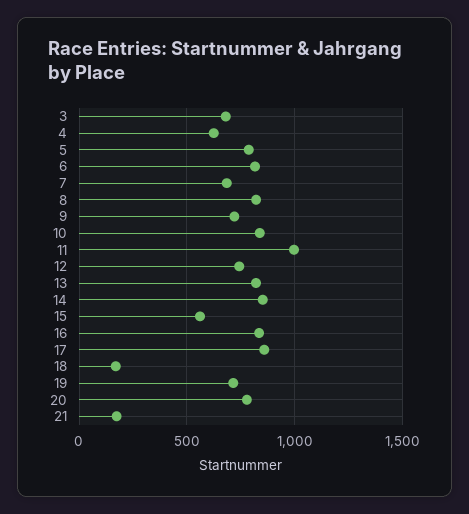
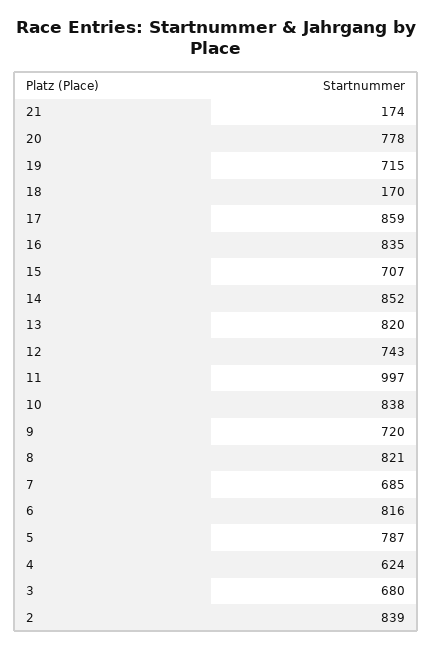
  {
    "3": 680,
    "4": 624,
    "5": 787,
    "6": 816,
    "7": 685,
    "8": 821,
    "9": 720,
    "10": 838,
    "11": 997,
    "12": 743,
    "13": 820,
    "14": 852,
-   "15": 550,
+   "15": 707,
    "16": 835,
    "17": 859,
    "18": 170,
    "19": 715,
    "20": 778,
-   "21": 174
+   "21": 174,
+   "2": 839
  }

